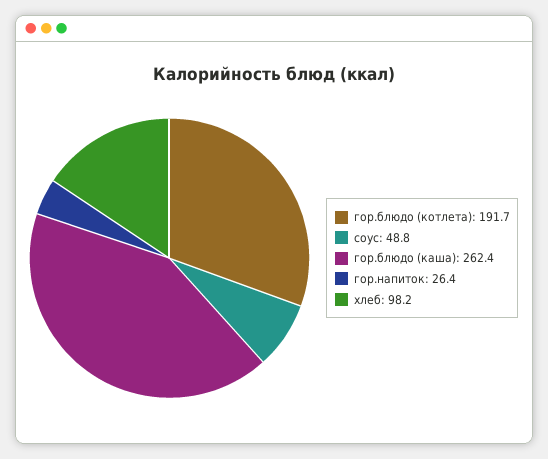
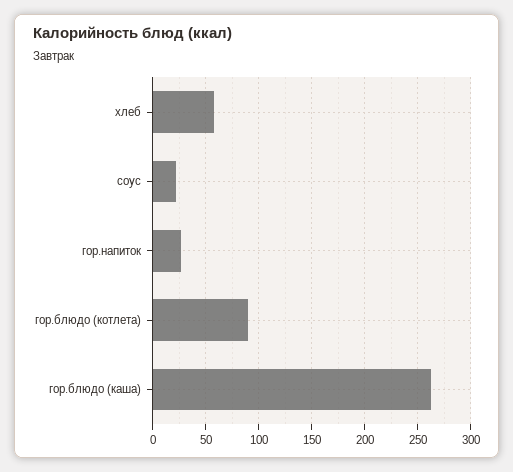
  {
-   "гор.блюдо (котлета)": 191.7,
+   "гор.блюдо (котлета)": 90,
-   "соус": 48.8,
+   "соус": 20,
    "гор.блюдо (каша)": 262.4,
    "гор.напиток": 26.4,
-   "хлеб": 98.2
+   "хлеб": 60
  }

